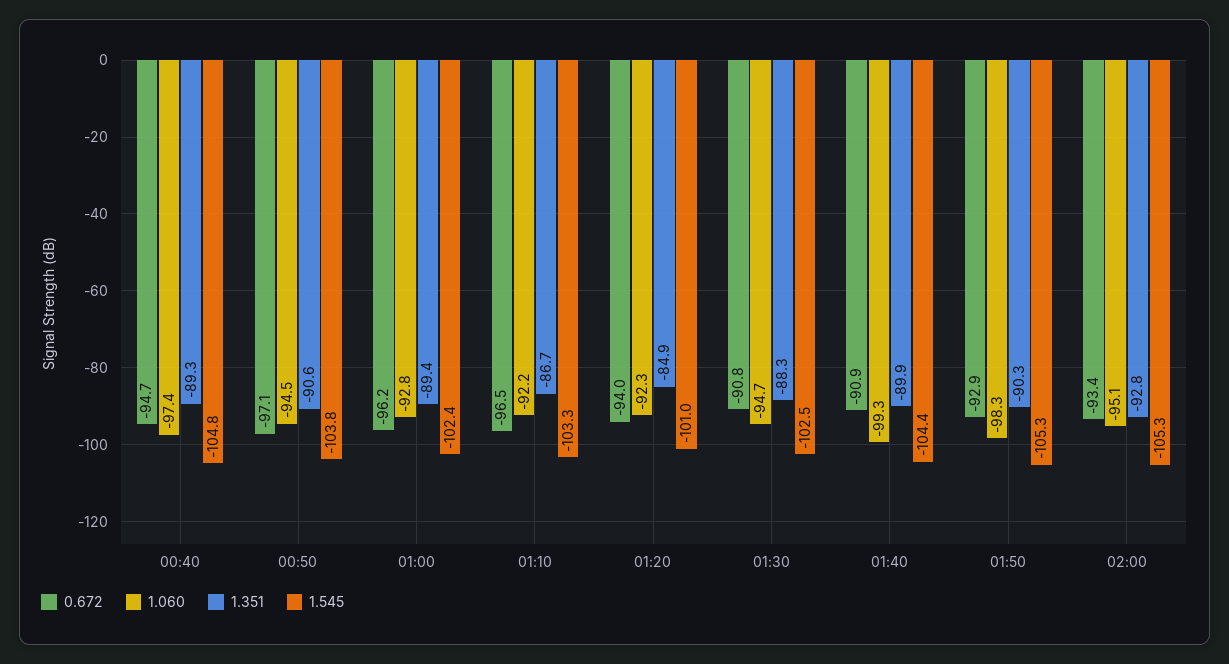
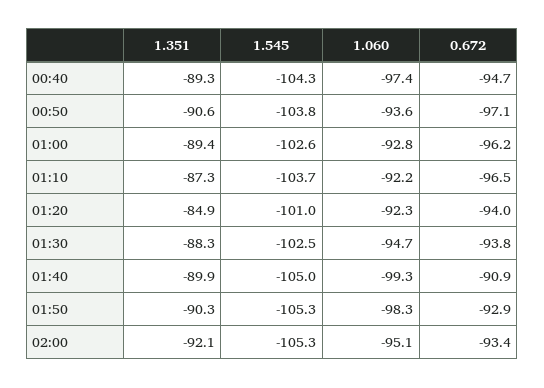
  {
    "0.672": {
      "00:40": -94.7,
      "00:50": -97.1,
      "01:00": -96.2,
      "01:10": -96.5,
      "01:20": -94,
-     "01:30": -90.8,
+     "01:30": -93.8,
      "01:40": -90.9,
      "01:50": -92.9,
      "02:00": -93.4
    },
    "1.060": {
      "00:40": -97.4,
-     "00:50": -94.5,
+     "00:50": -93.6,
      "01:00": -92.8,
      "01:10": -92.2,
      "01:20": -92.3,
      "01:30": -94.7,
      "01:40": -99.3,
      "01:50": -98.3,
      "02:00": -95.1
    },
    "1.351": {
      "00:40": -89.3,
      "00:50": -90.6,
      "01:00": -89.4,
-     "01:10": -86.7,
+     "01:10": -87.3,
      "01:20": -84.9,
      "01:30": -88.3,
      "01:40": -89.9,
      "01:50": -90.3,
-     "02:00": -92.8
+     "02:00": -92.1
    },
    "1.545": {
-     "00:40": -104.8,
+     "00:40": -104.3,
      "00:50": -103.8,
-     "01:00": -102.4,
+     "01:00": -102.6,
-     "01:10": -103.3,
+     "01:10": -103.7,
      "01:20": -101,
      "01:30": -102.5,
-     "01:40": -104.4,
+     "01:40": -105,
      "01:50": -105.3,
      "02:00": -105.3
    }
  }

